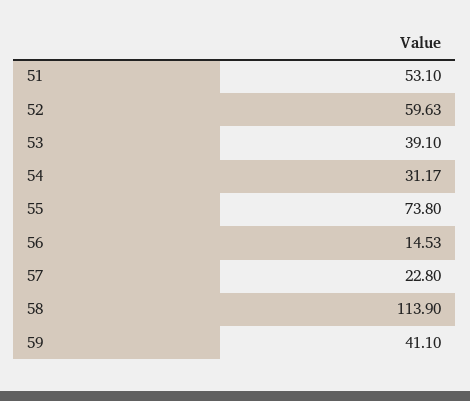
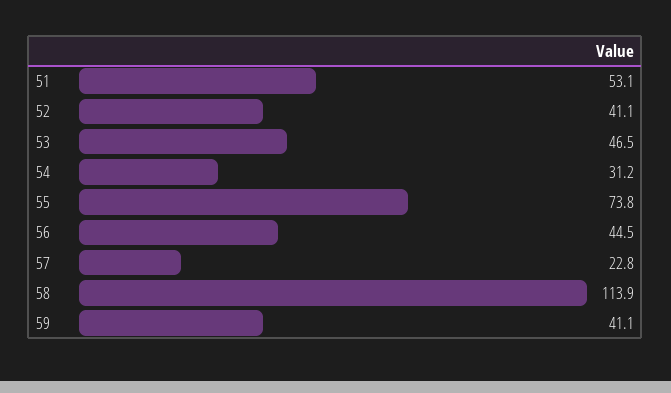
  {
    "51": 53.1,
-   "52": 59.63,
+   "52": 41.1,
-   "53": 39.1,
+   "53": 46.5,
    "54": 31.17,
    "55": 73.8,
-   "56": 14.53,
+   "56": 44.5,
    "57": 22.8,
    "58": 113.9,
    "59": 41.1
  }

